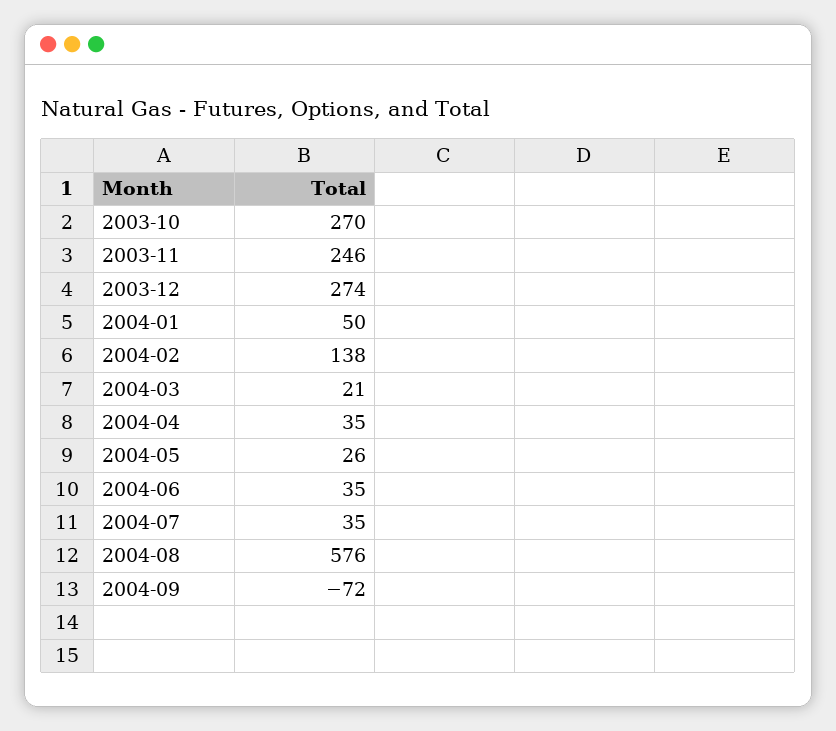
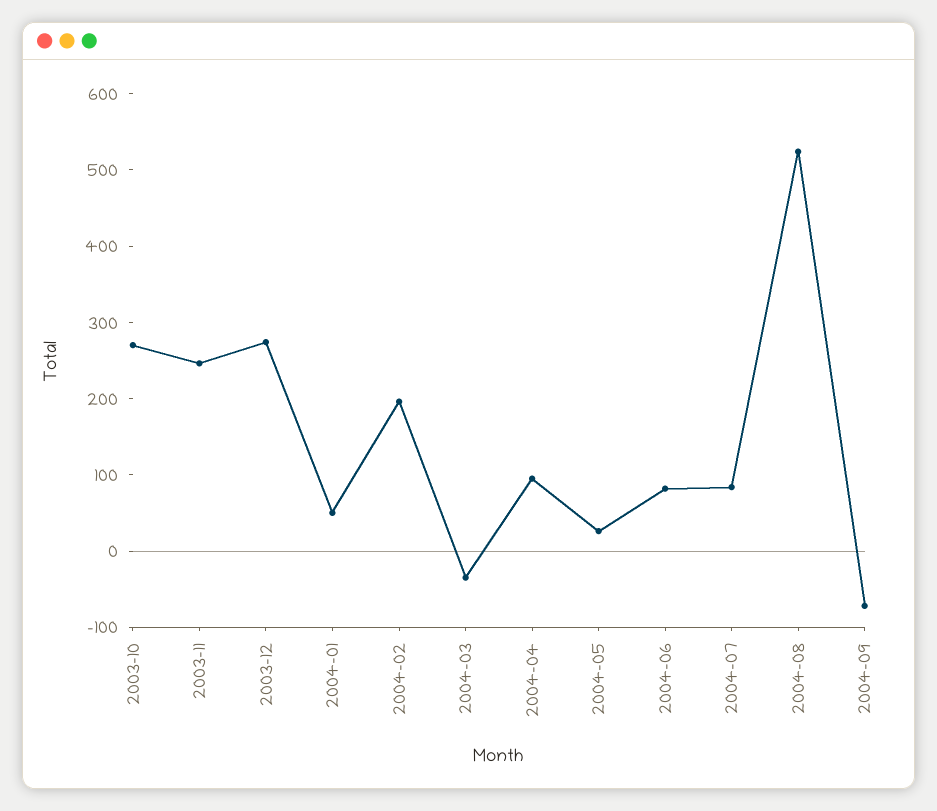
  {
    "2003-10": 270,
    "2003-11": 246,
    "2003-12": 274,
    "2004-01": 50,
-   "2004-02": 138,
+   "2004-02": 200,
-   "2004-03": 21,
+   "2004-03": -40,
-   "2004-04": 35,
+   "2004-04": 100,
    "2004-05": 26,
-   "2004-06": 35,
+   "2004-06": 80,
-   "2004-07": 35,
+   "2004-07": 80,
-   "2004-08": 576,
+   "2004-08": 520,
    "2004-09": -72
  }

